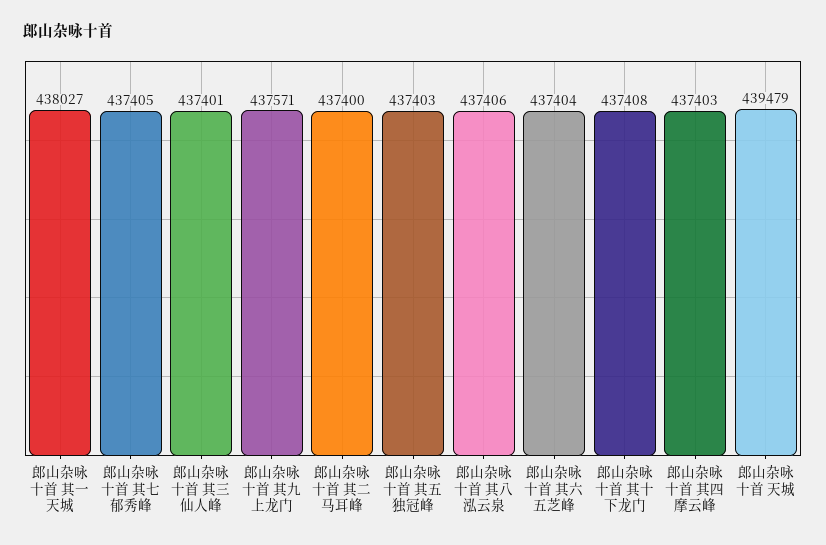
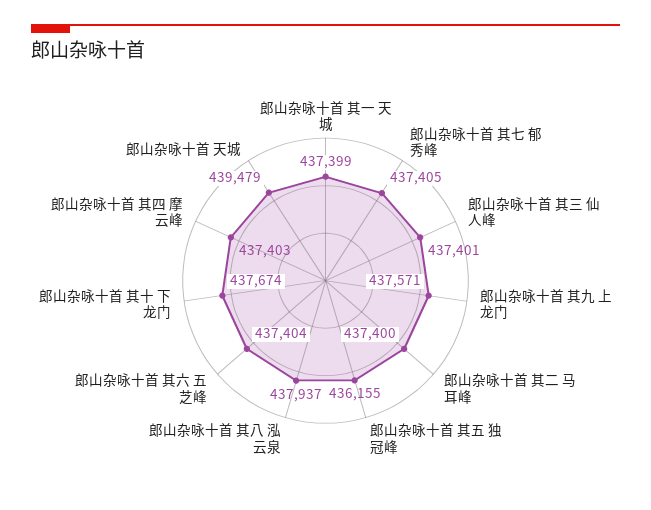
  {
-   "郎山杂咏十首 其一 天城": 438027,
+   "郎山杂咏十首 其一 天城": 437399,
    "郎山杂咏十首 其七 郁秀峰": 437405,
    "郎山杂咏十首 其三 仙人峰": 437401,
    "郎山杂咏十首 其九 上龙门": 437571,
    "郎山杂咏十首 其二 马耳峰": 437400,
-   "郎山杂咏十首 其五 独冠峰": 437403,
+   "郎山杂咏十首 其五 独冠峰": 436155,
-   "郎山杂咏十首 其八 泓云泉": 437406,
+   "郎山杂咏十首 其八 泓云泉": 437937,
    "郎山杂咏十首 其六 五芝峰": 437404,
-   "郎山杂咏十首 其十 下龙门": 437408,
+   "郎山杂咏十首 其十 下龙门": 437674,
    "郎山杂咏十首 其四 摩云峰": 437403,
    "郎山杂咏十首 天城": 439479
  }

